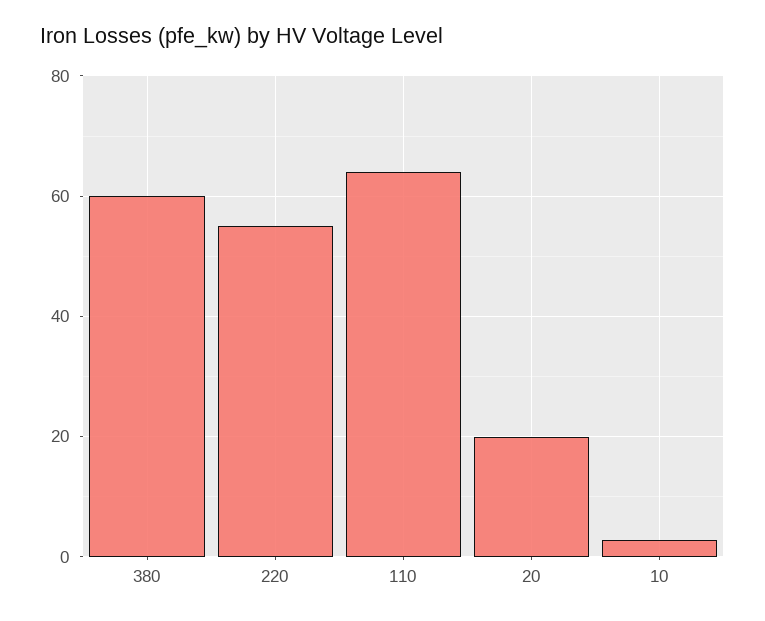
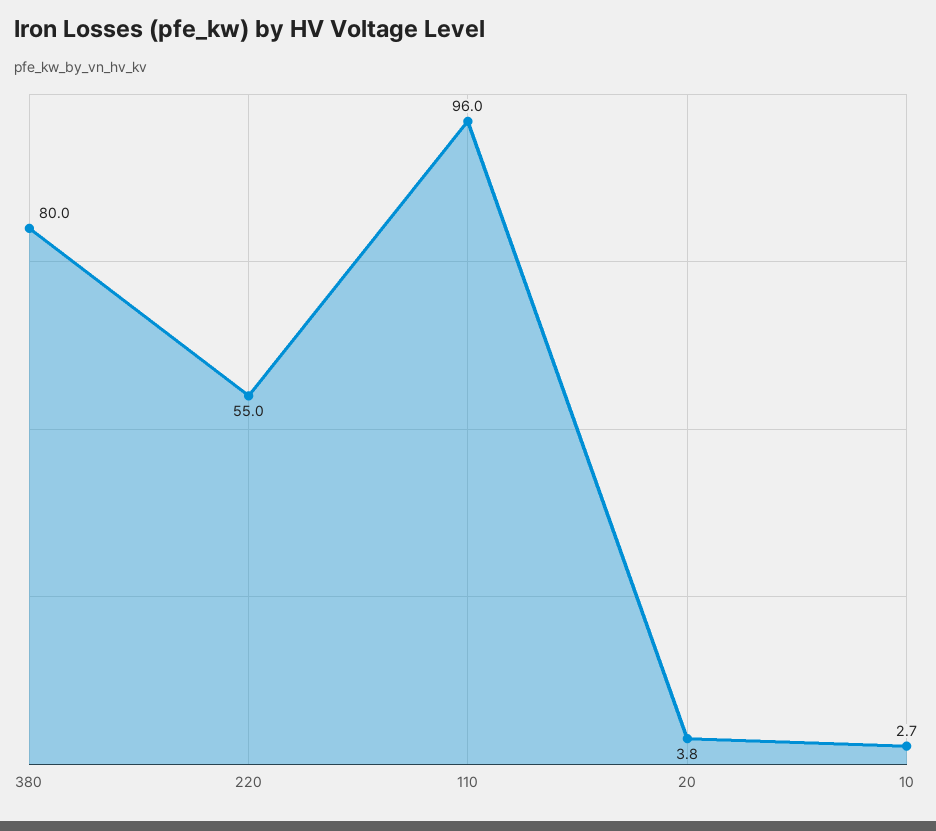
  {
-   "380": 60,
+   "380": 80,
    "220": 55,
-   "110": 64,
+   "110": 96,
-   "20": 20,
+   "20": 3.8,
    "10": 2.7
  }

